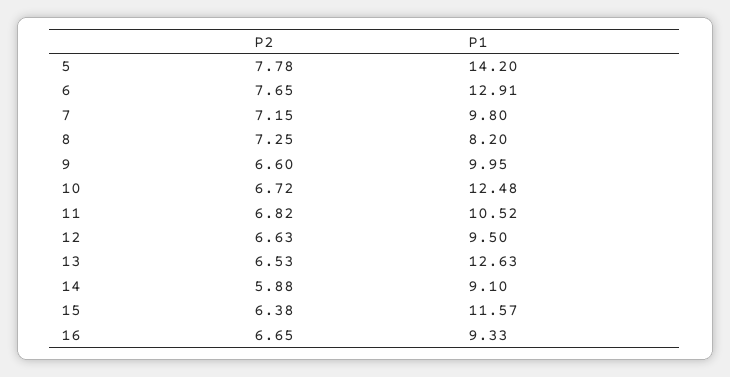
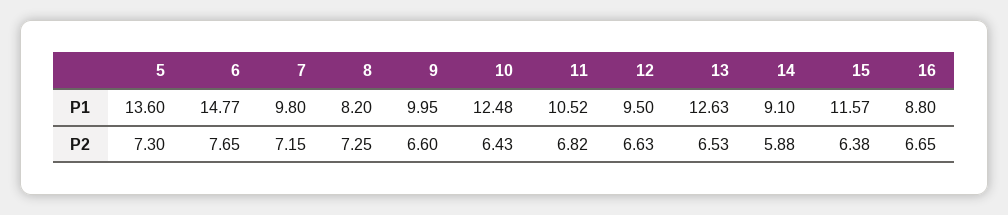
  {
    "P2": {
-     "5": 7.78,
+     "5": 7.3,
      "6": 7.65,
      "7": 7.15,
      "8": 7.25,
      "9": 6.6,
-     "10": 6.72,
+     "10": 6.43,
      "11": 6.82,
      "12": 6.63,
      "13": 6.53,
      "14": 5.88,
      "15": 6.38,
      "16": 6.65
    },
    "P1": {
-     "5": 14.2,
+     "5": 13.6,
-     "6": 12.91,
+     "6": 14.77,
      "7": 9.8,
      "8": 8.2,
      "9": 9.95,
      "10": 12.48,
      "11": 10.52,
      "12": 9.5,
      "13": 12.63,
      "14": 9.1,
      "15": 11.57,
-     "16": 9.33
+     "16": 8.8
    }
  }

